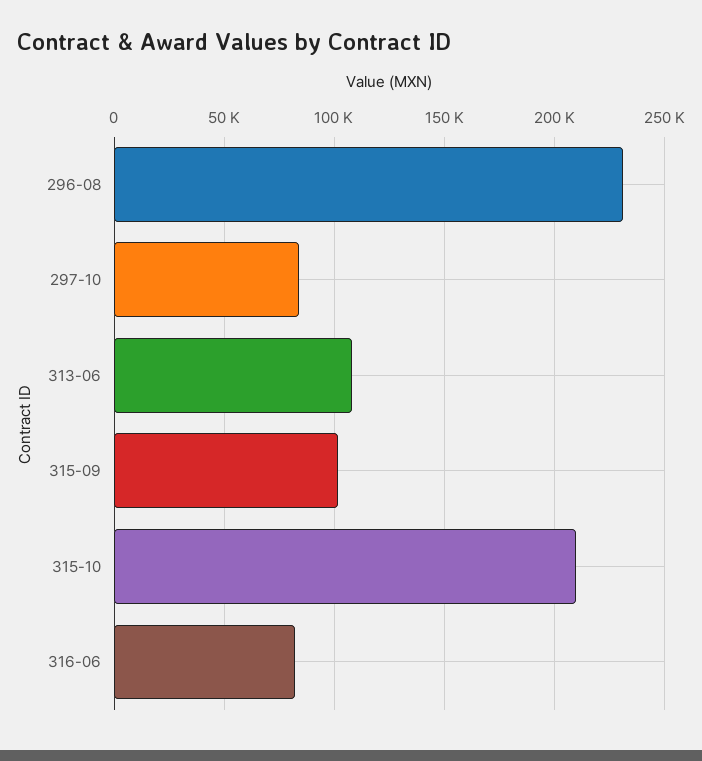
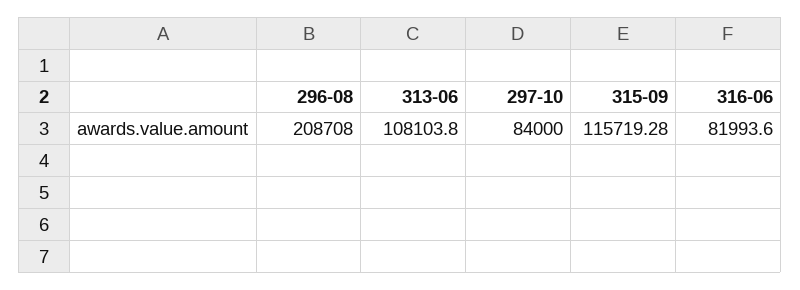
  {
-   "296-08": 230000,
+   "296-08": 208708,
    "297-10": 84000,
    "313-06": 108103.8,
-   "315-09": 100000,
+   "315-09": 115719.28,
-   "315-10": 210000,
    "316-06": 81993.6
  }

